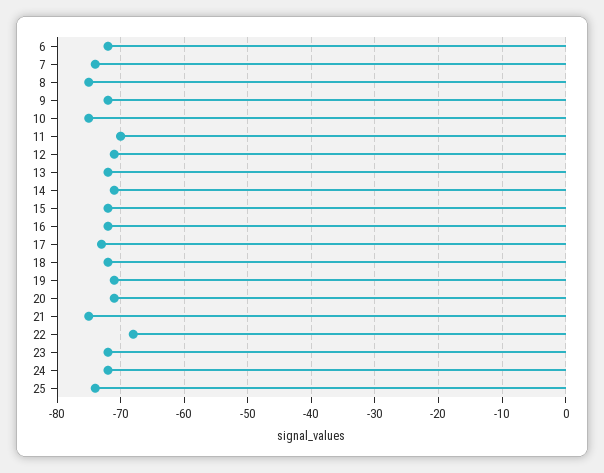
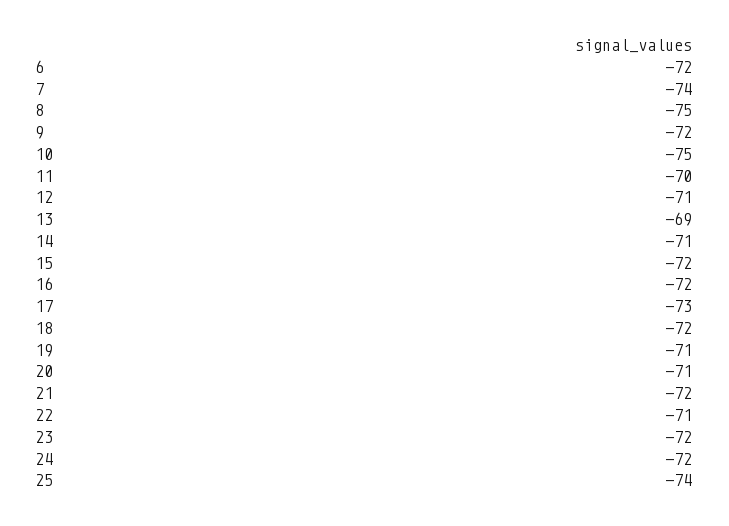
  {
    "6": -72,
    "7": -74,
    "8": -75,
    "9": -72,
    "10": -75,
    "11": -70,
    "12": -71,
-   "13": -72,
+   "13": -69,
    "14": -71,
    "15": -72,
    "16": -72,
    "17": -73,
    "18": -72,
    "19": -71,
    "20": -71,
-   "21": -75,
+   "21": -72,
-   "22": -68,
+   "22": -71,
    "23": -72,
    "24": -72,
    "25": -74
  }

